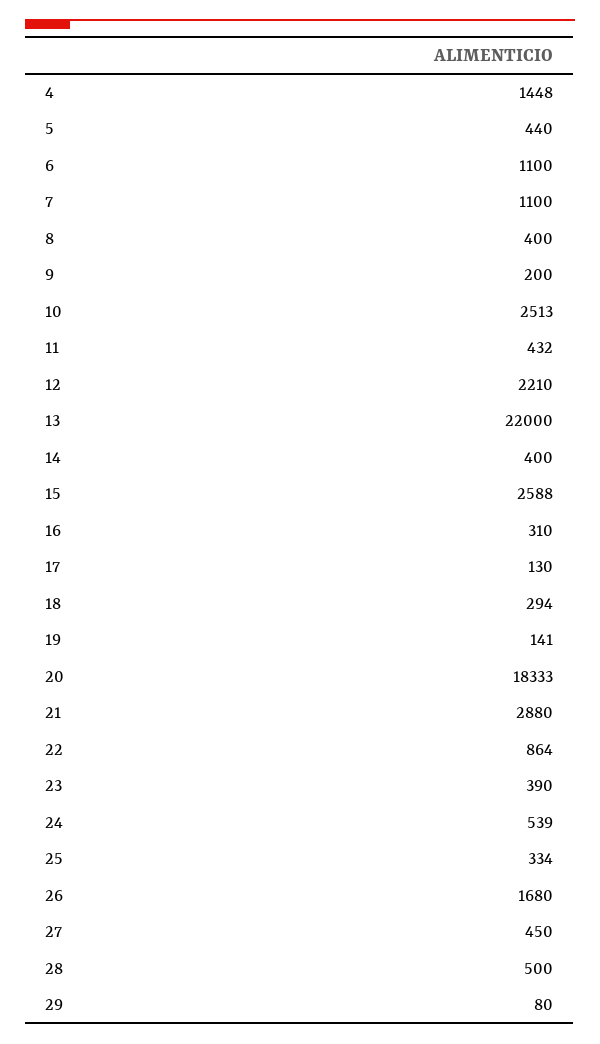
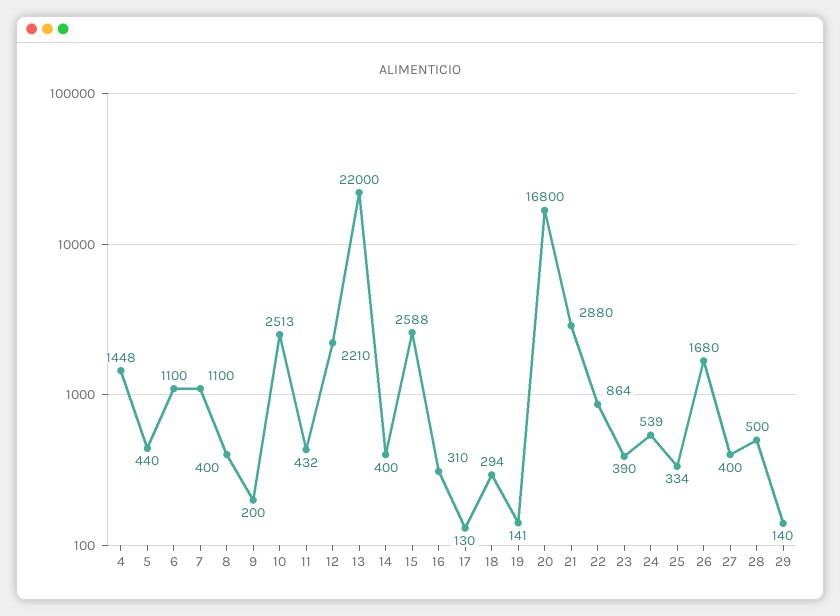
  {
    "4": 1448,
    "5": 440,
    "6": 1100,
    "7": 1100,
    "8": 400,
    "9": 200,
    "10": 2513,
    "11": 432,
    "12": 2210,
    "13": 22000,
    "14": 400,
    "15": 2588,
    "16": 310,
    "17": 130,
    "18": 294,
    "19": 141,
-   "20": 18333,
+   "20": 16800,
    "21": 2880,
    "22": 864,
    "23": 390,
    "24": 539,
    "25": 334,
    "26": 1680,
-   "27": 450,
+   "27": 400,
    "28": 500,
-   "29": 80
+   "29": 140
  }

